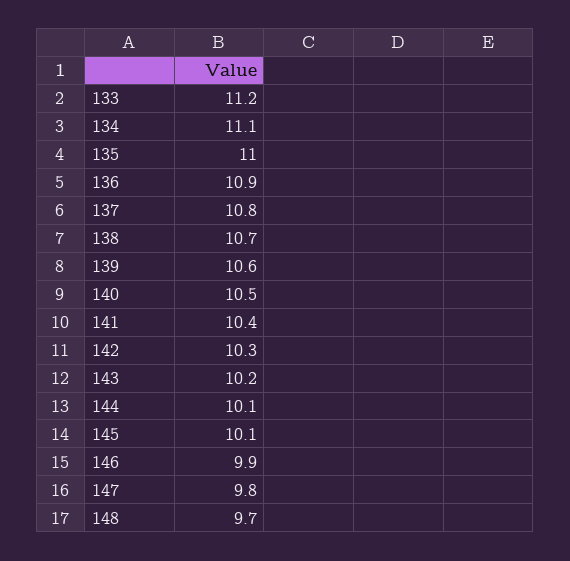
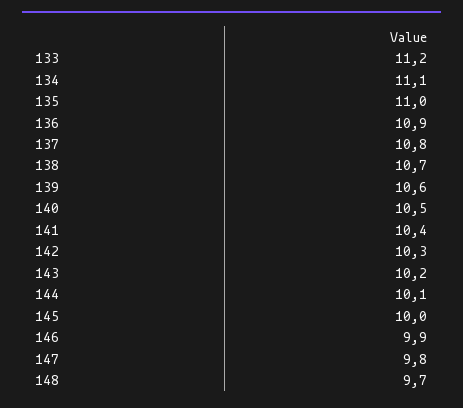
  {
    "133": 11.2,
    "134": 11.1,
    "135": 11,
    "136": 10.9,
    "137": 10.8,
    "138": 10.7,
    "139": 10.6,
    "140": 10.5,
    "141": 10.4,
    "142": 10.3,
    "143": 10.2,
    "144": 10.1,
-   "145": 10.1,
+   "145": 10,
    "146": 9.9,
    "147": 9.8,
    "148": 9.7
  }

